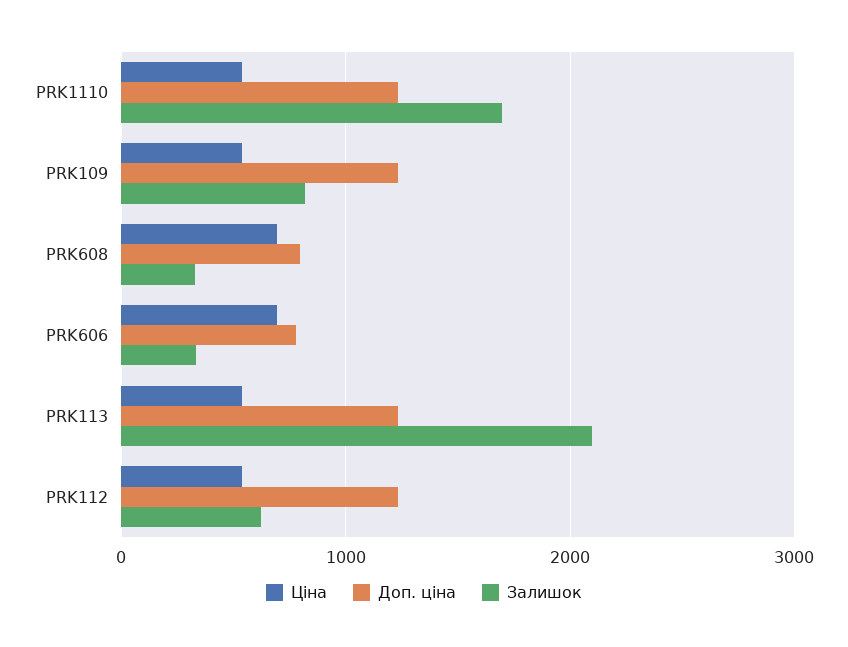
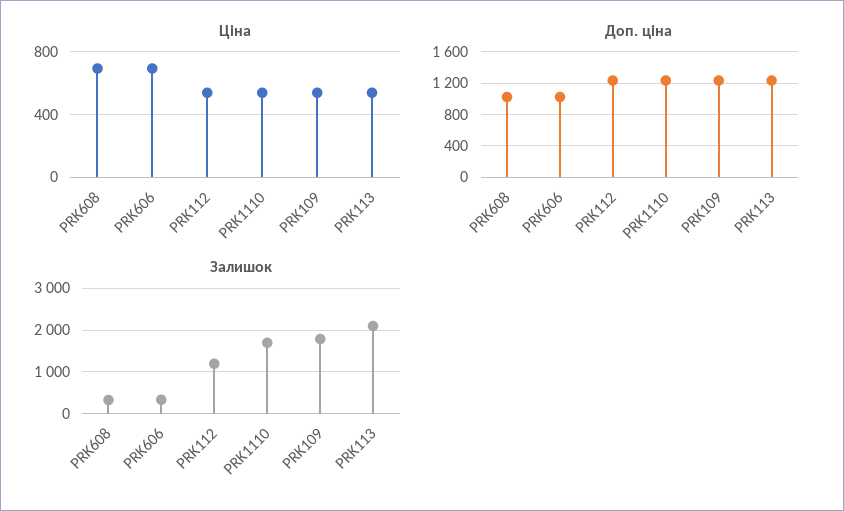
  {
    "Ціна": {
      "PRK1110": 550,
      "PRK109": 550,
      "PRK608": 700,
      "PRK606": 700,
      "PRK113": 550,
      "PRK112": 550
    },
    "Доп. ціна": {
      "PRK1110": 1200,
      "PRK109": 1200,
-     "PRK608": 800,
+     "PRK608": 1000,
-     "PRK606": 800,
+     "PRK606": 1000,
      "PRK113": 1200,
      "PRK112": 1200
    },
    "Залишок": {
      "PRK1110": 1700,
-     "PRK109": 800,
+     "PRK109": 1800,
      "PRK608": 300,
      "PRK606": 300,
      "PRK113": 2100,
-     "PRK112": 600
+     "PRK112": 1200
    }
  }

